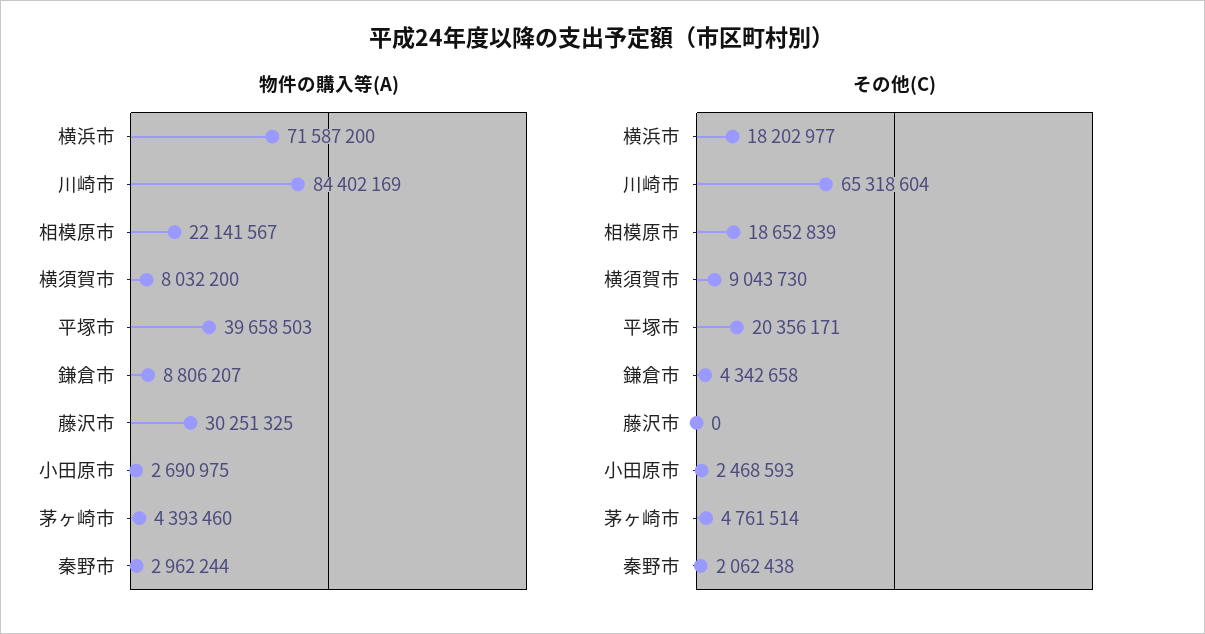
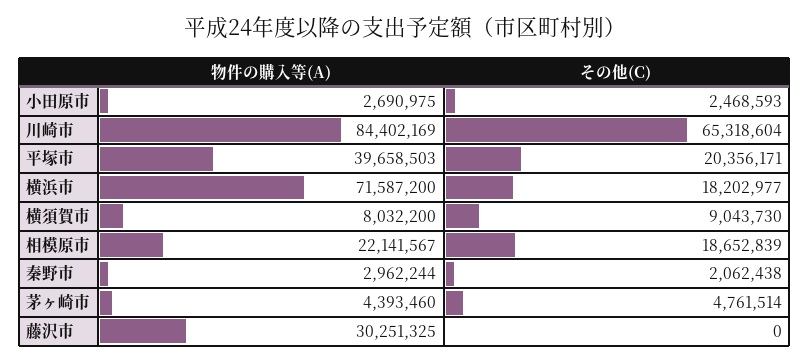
  {
    "物件の購入等(A)": {
      "横浜市": 71587200,
      "川崎市": 84402169,
      "相模原市": 22141567,
      "横須賀市": 8032200,
      "平塚市": 39658503,
-     "鎌倉市": 8806207,
      "藤沢市": 30251325,
      "小田原市": 2690975,
      "茅ヶ崎市": 4393460,
      "秦野市": 2962244
    },
    "その他(C)": {
      "横浜市": 18202977,
      "川崎市": 65318604,
      "相模原市": 18652839,
      "横須賀市": 9043730,
      "平塚市": 20356171,
-     "鎌倉市": 4342658,
      "藤沢市": 0,
      "小田原市": 2468593,
      "茅ヶ崎市": 4761514,
      "秦野市": 2062438
    }
  }

